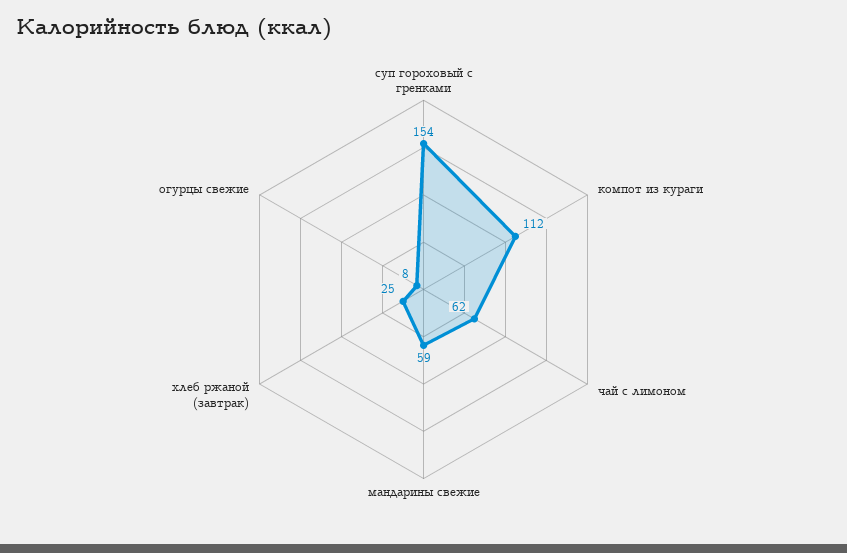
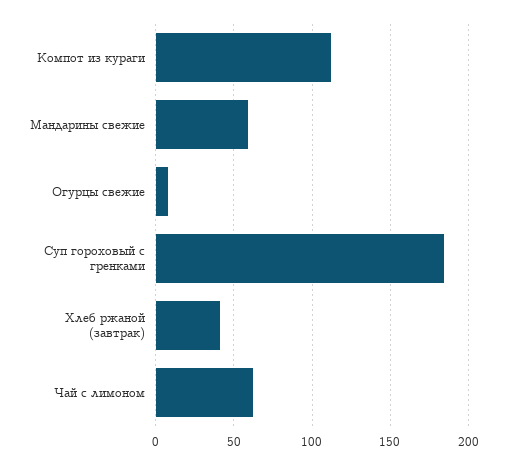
  {
-   "суп гороховый с гренками": 154,
+   "суп гороховый с гренками": 185,
    "компот из кураги": 112,
    "чай с лимоном": 62,
    "мандарины свежие": 59,
-   "хлеб ржаной (завтрак)": 25,
+   "хлеб ржаной (завтрак)": 40,
    "огурцы свежие": 8
  }

